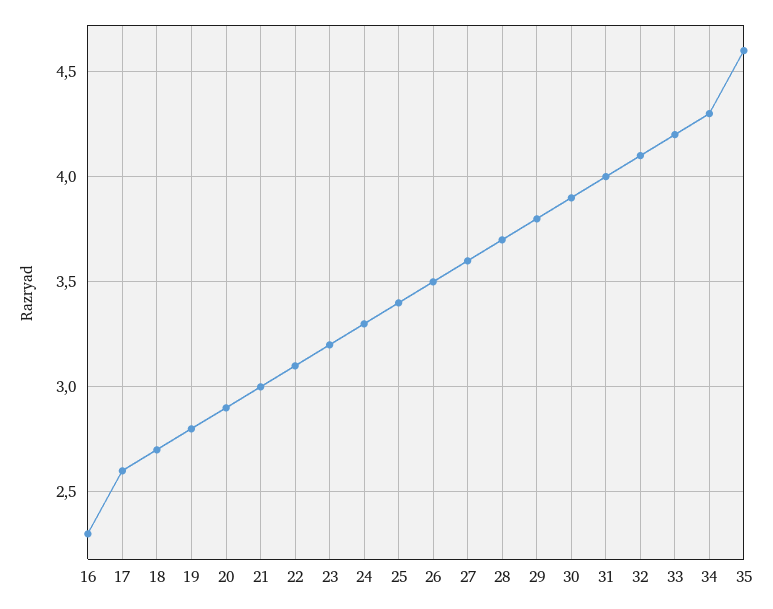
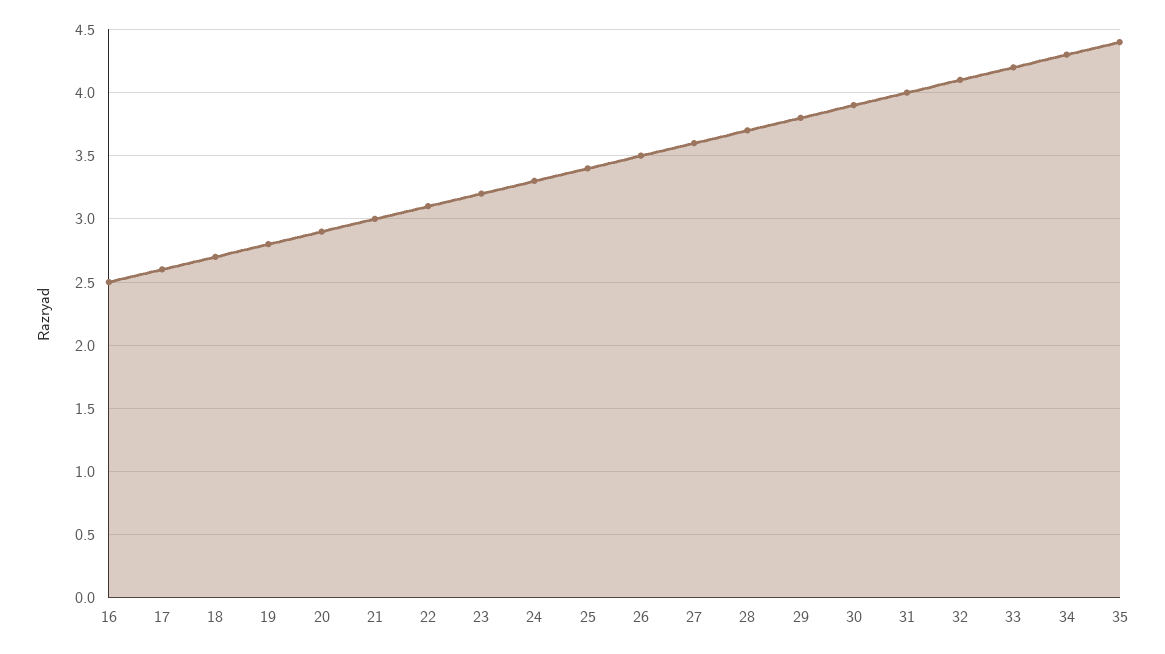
  {
-   "16": 2.3,
+   "16": 2.5,
    "17": 2.6,
    "18": 2.7,
    "19": 2.8,
    "20": 2.9,
    "21": 3,
    "22": 3.1,
    "23": 3.2,
    "24": 3.3,
    "25": 3.4,
    "26": 3.5,
    "27": 3.6,
    "28": 3.7,
    "29": 3.8,
    "30": 3.9,
    "31": 4,
    "32": 4.1,
    "33": 4.2,
    "34": 4.3,
-   "35": 4.6
+   "35": 4.4
  }

